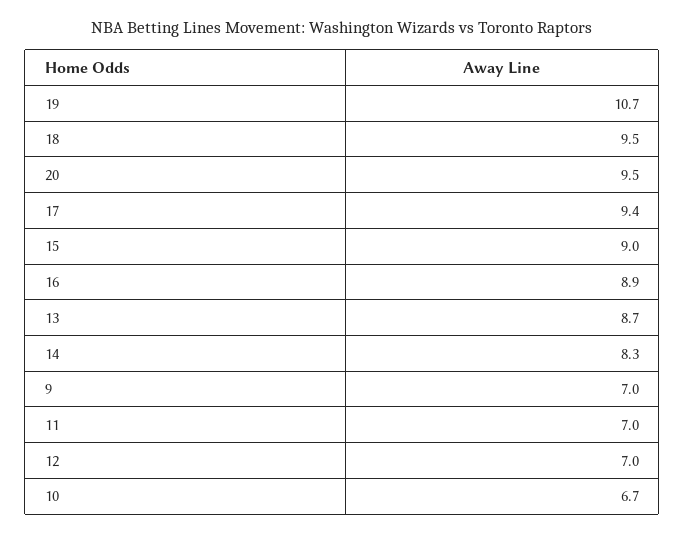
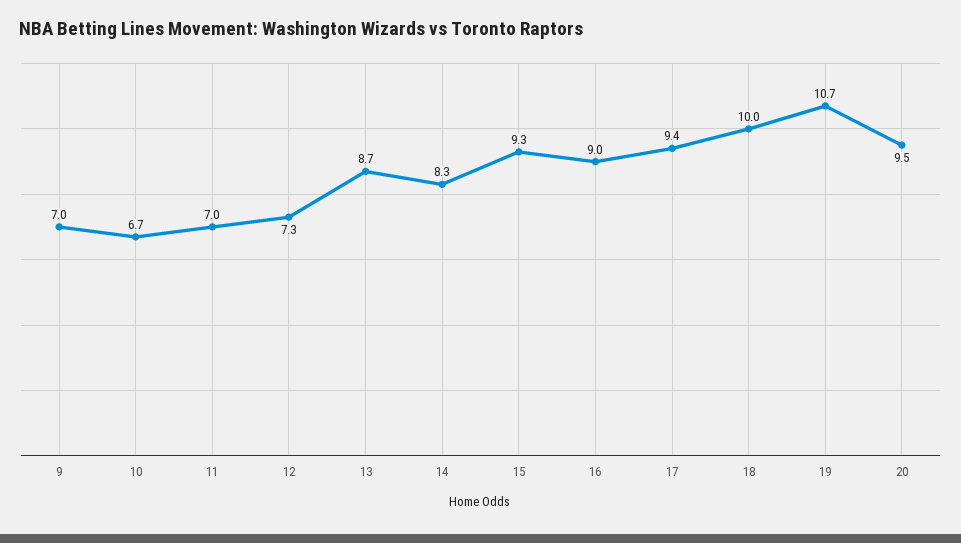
  {
    "19": 10.7,
-   "18": 9.5,
+   "18": 10,
    "20": 9.5,
    "17": 9.4,
-   "15": 9,
+   "15": 9.3,
-   "16": 8.9,
+   "16": 9,
    "13": 8.7,
    "14": 8.3,
    "9": 7,
    "11": 7,
-   "12": 7,
+   "12": 7.3,
    "10": 6.7
  }

